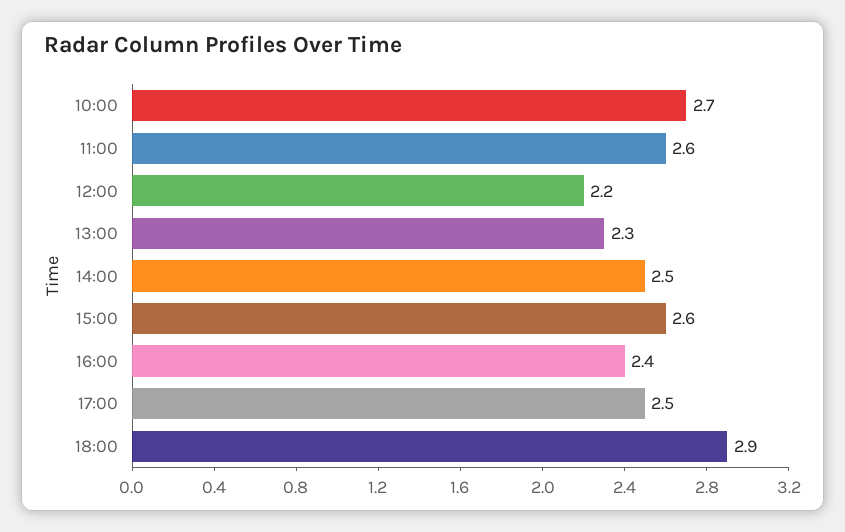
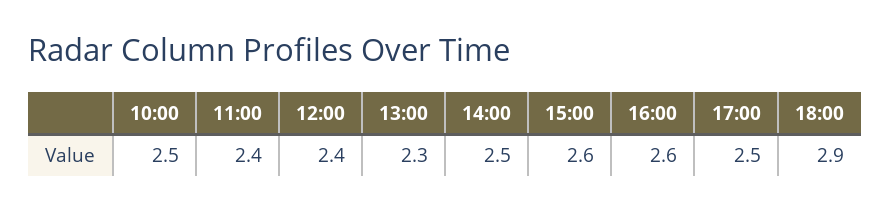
  {
-   "10:00": 2.7,
+   "10:00": 2.5,
-   "11:00": 2.6,
+   "11:00": 2.4,
-   "12:00": 2.2,
+   "12:00": 2.4,
    "13:00": 2.3,
    "14:00": 2.5,
    "15:00": 2.6,
-   "16:00": 2.4,
+   "16:00": 2.6,
    "17:00": 2.5,
    "18:00": 2.9
  }

